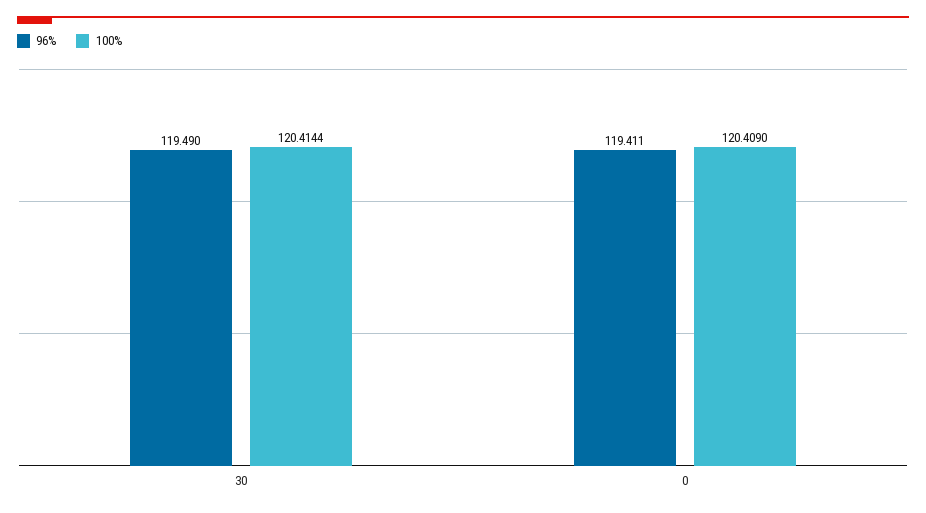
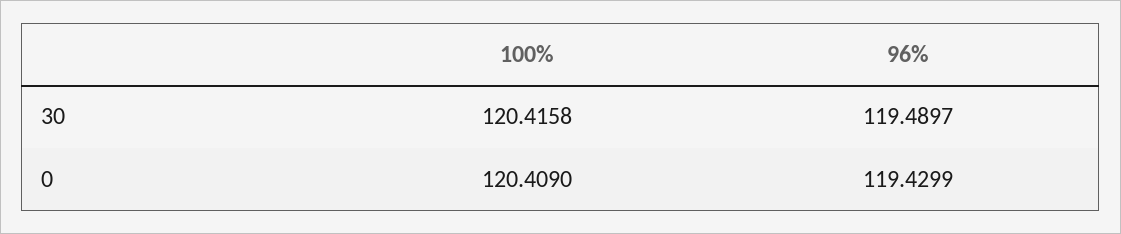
  {
    "96%": {
      "30": 119.4897,
-     "0": 119.411
+     "0": 119.4299
    },
    "100%": {
-     "30": 120.4144,
+     "30": 120.4158,
      "0": 120.409
    }
  }

